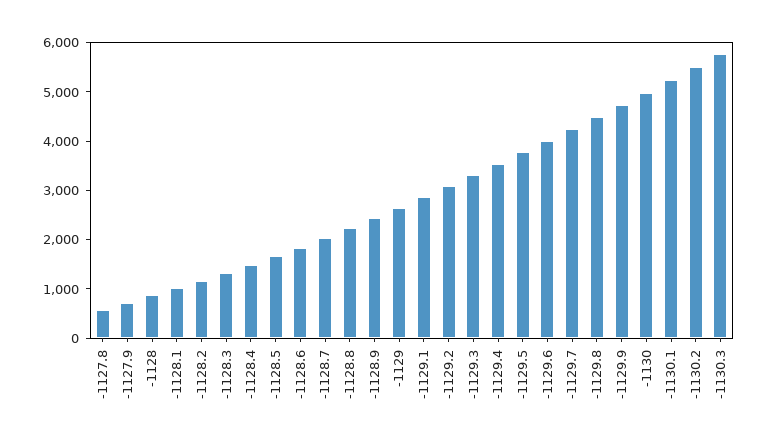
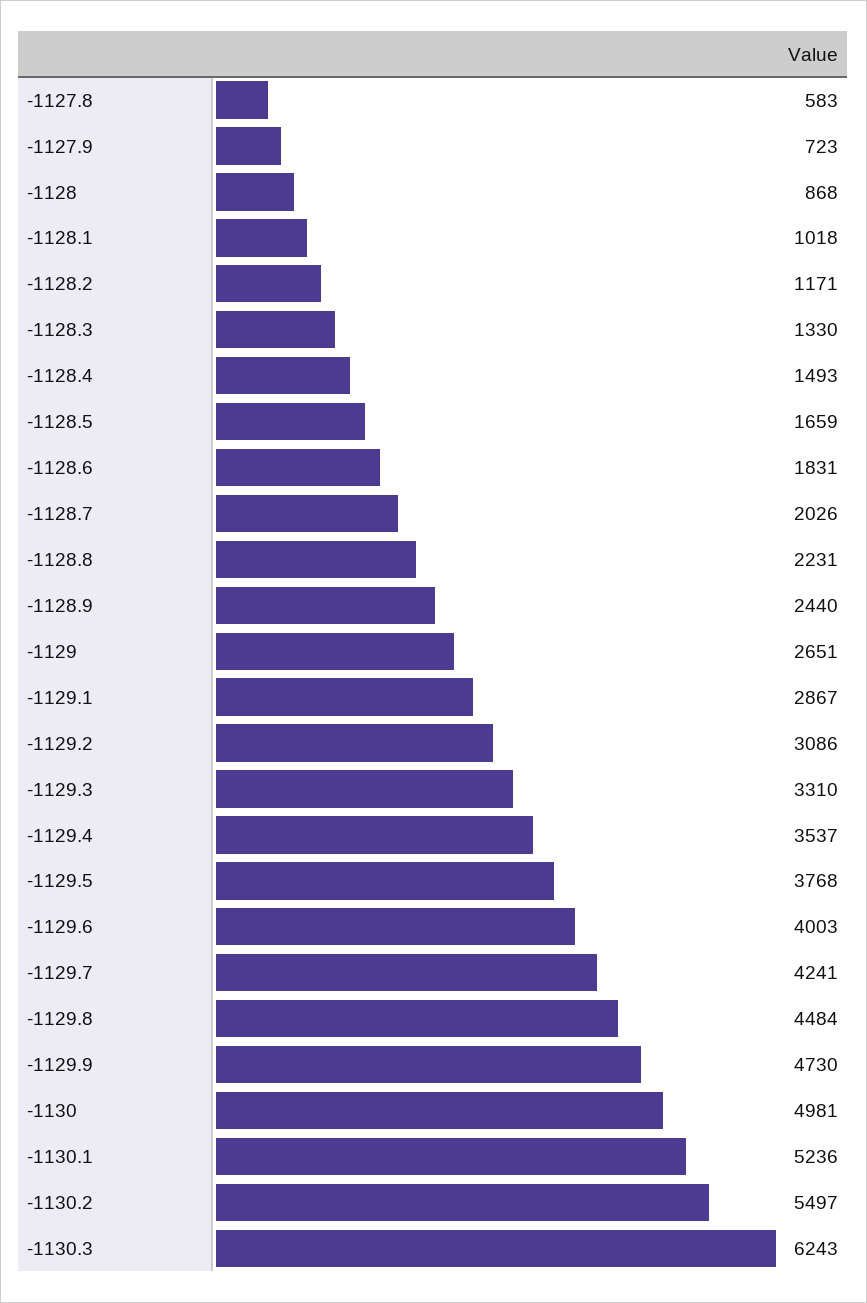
  {
    "-1127.8": 583,
    "-1127.9": 723,
    "-1128": 868,
    "-1128.1": 1018,
    "-1128.2": 1171,
    "-1128.3": 1330,
    "-1128.4": 1493,
    "-1128.5": 1659,
    "-1128.6": 1831,
    "-1128.7": 2026,
    "-1128.8": 2231,
    "-1128.9": 2440,
    "-1129": 2651,
    "-1129.1": 2867,
    "-1129.2": 3086,
    "-1129.3": 3310,
    "-1129.4": 3537,
    "-1129.5": 3768,
    "-1129.6": 4003,
    "-1129.7": 4241,
    "-1129.8": 4484,
    "-1129.9": 4730,
    "-1130": 4981,
    "-1130.1": 5236,
    "-1130.2": 5497,
-   "-1130.3": 5800
+   "-1130.3": 6243
  }

